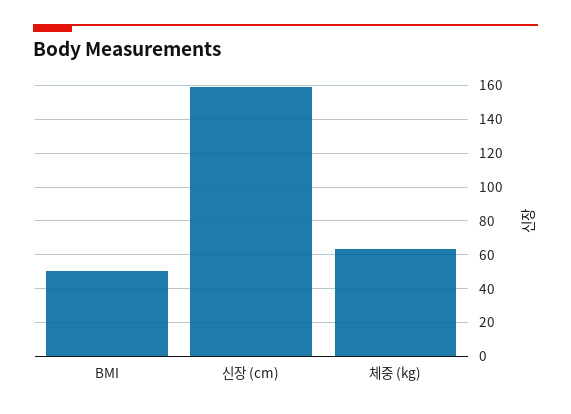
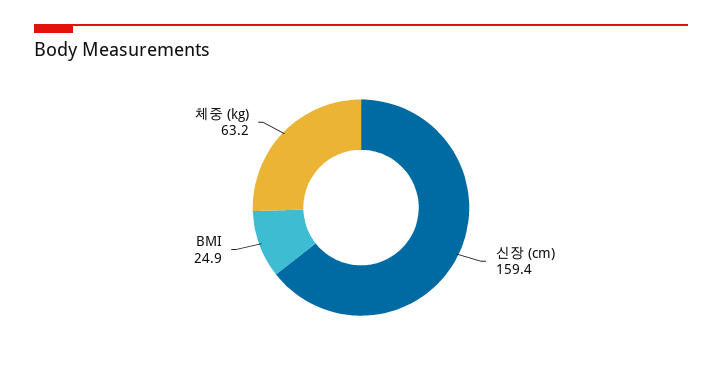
  {
-   "BMI": 50,
+   "BMI": 24.9,
    "신장 (cm)": 159.4,
    "체중 (kg)": 63.2
  }

